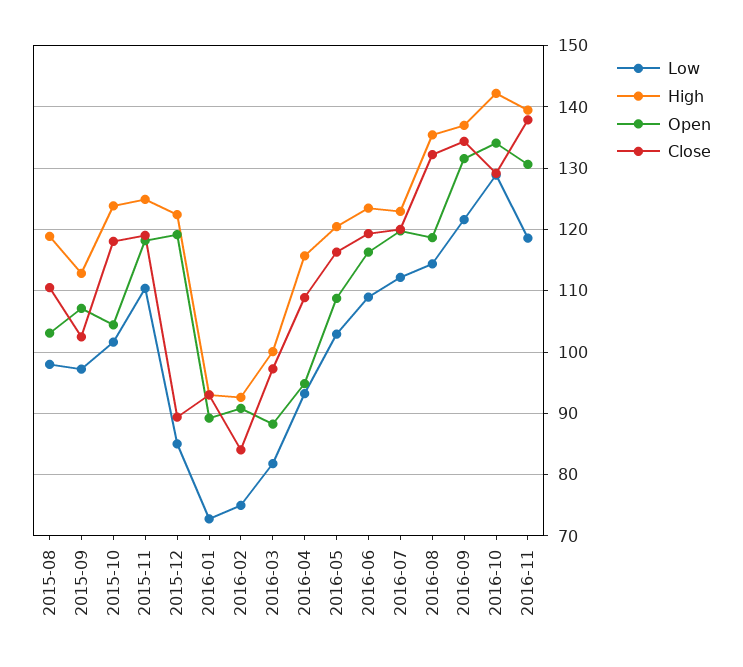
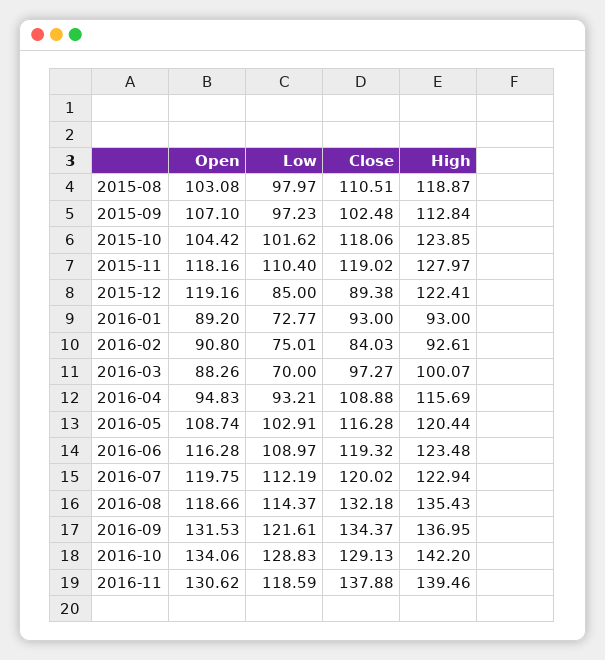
  {
    "Low": {
      "2015-08": 97.97,
      "2015-09": 97.23,
      "2015-10": 101.62,
      "2015-11": 110.4,
      "2015-12": 85,
      "2016-01": 72.77,
      "2016-02": 75.01,
-     "2016-03": 82,
+     "2016-03": 70,
      "2016-04": 93.21,
      "2016-05": 102.91,
      "2016-06": 108.97,
      "2016-07": 112.19,
      "2016-08": 114.37,
      "2016-09": 121.61,
      "2016-10": 128.83,
      "2016-11": 118.59
    },
    "High": {
      "2015-08": 118.87,
      "2015-09": 112.84,
      "2015-10": 123.85,
-     "2015-11": 125,
+     "2015-11": 127.97,
      "2015-12": 122.41,
      "2016-01": 93,
      "2016-02": 92.61,
      "2016-03": 100.07,
      "2016-04": 115.69,
      "2016-05": 120.44,
      "2016-06": 123.48,
      "2016-07": 122.94,
      "2016-08": 135.43,
      "2016-09": 136.95,
      "2016-10": 142.2,
      "2016-11": 139.46
    },
    "Open": {
      "2015-08": 103.08,
      "2015-09": 107.1,
      "2015-10": 104.42,
      "2015-11": 118.16,
      "2015-12": 119.16,
      "2016-01": 89.2,
      "2016-02": 90.8,
      "2016-03": 88.26,
      "2016-04": 94.83,
      "2016-05": 108.74,
      "2016-06": 116.28,
      "2016-07": 119.75,
      "2016-08": 118.66,
      "2016-09": 131.53,
      "2016-10": 134.06,
      "2016-11": 130.62
    },
    "Close": {
      "2015-08": 110.51,
      "2015-09": 102.48,
      "2015-10": 118.06,
      "2015-11": 119.02,
      "2015-12": 89.38,
      "2016-01": 93,
      "2016-02": 84.03,
      "2016-03": 97.27,
      "2016-04": 108.88,
      "2016-05": 116.28,
      "2016-06": 119.32,
      "2016-07": 120.02,
      "2016-08": 132.18,
      "2016-09": 134.37,
      "2016-10": 129.13,
      "2016-11": 137.88
    }
  }

